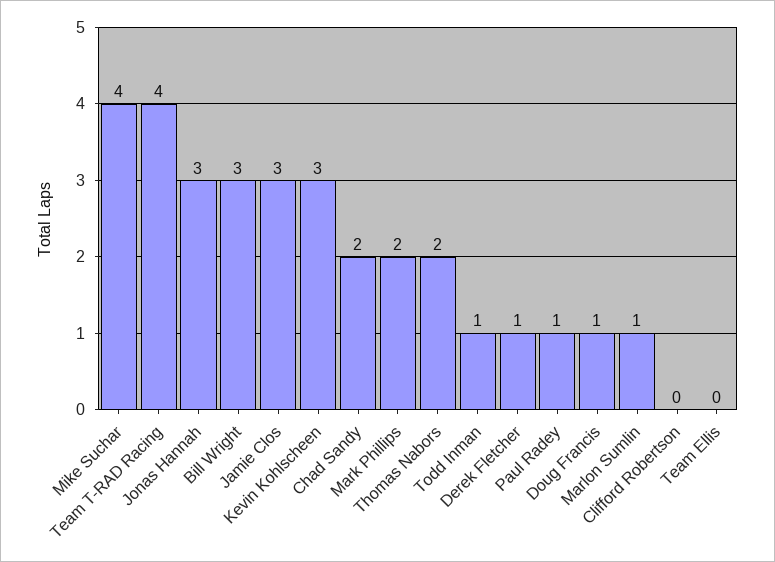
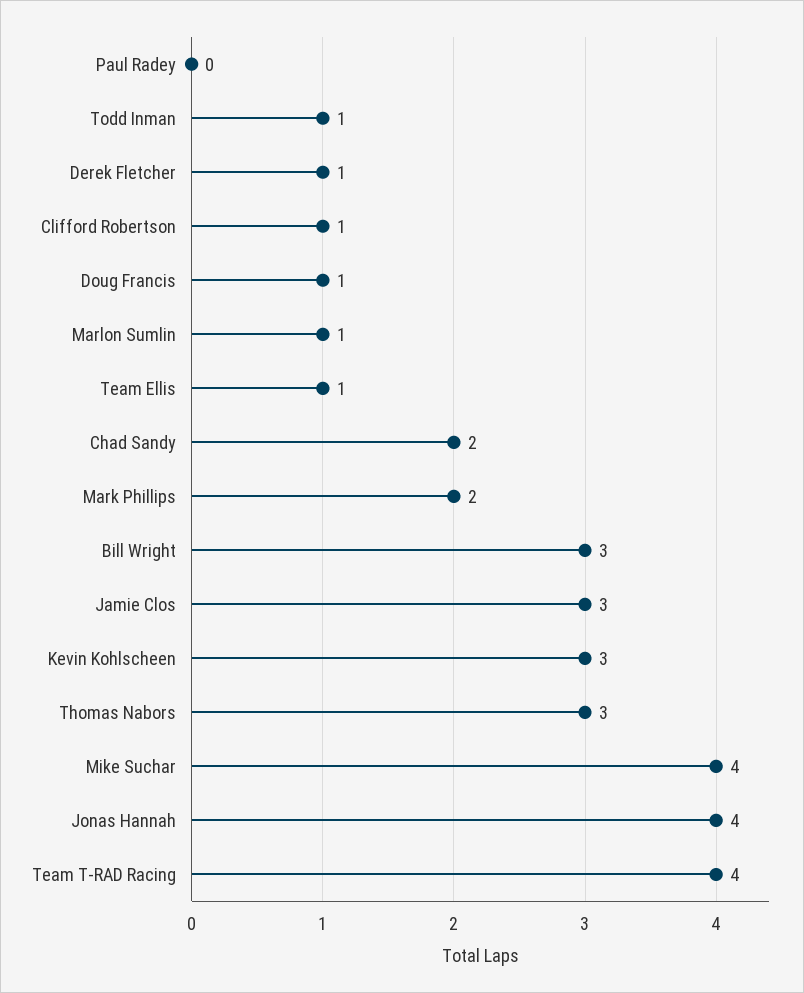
  {
    "Mike Suchar": 4,
    "Team T-RAD Racing": 4,
-   "Jonas Hannah": 3,
+   "Jonas Hannah": 4,
    "Bill Wright": 3,
    "Jamie Clos": 3,
    "Kevin Kohlscheen": 3,
    "Chad Sandy": 2,
    "Mark Phillips": 2,
-   "Thomas Nabors": 2,
+   "Thomas Nabors": 3,
    "Todd Inman": 1,
    "Derek Fletcher": 1,
-   "Paul Radey": 1,
+   "Paul Radey": 0,
    "Doug Francis": 1,
    "Marlon Sumlin": 1,
-   "Clifford Robertson": 0,
+   "Clifford Robertson": 1,
-   "Team Ellis": 0
+   "Team Ellis": 1
  }

